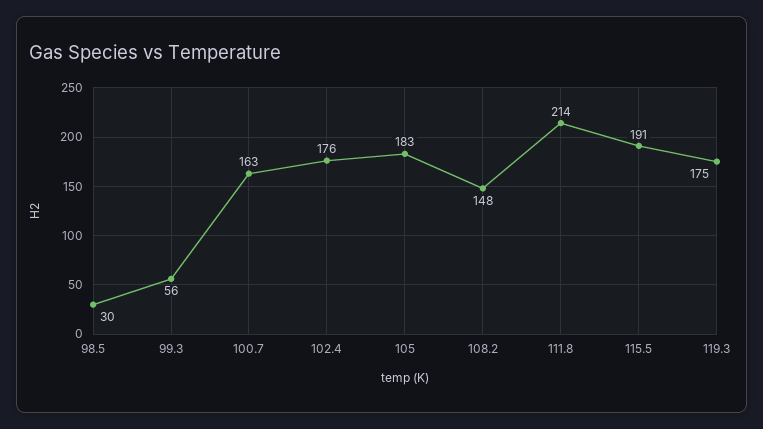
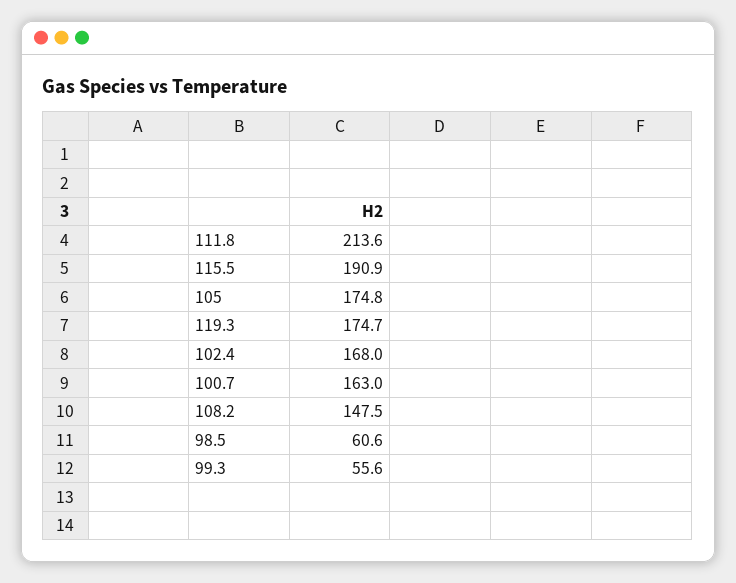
  {
-   "98.5": 30,
+   "98.5": 60.6,
    "99.3": 55.6,
    "100.7": 163,
-   "102.4": 176,
+   "102.4": 168,
-   "105": 183,
+   "105": 174.8,
    "108.2": 147.5,
    "111.8": 213.6,
    "115.5": 190.9,
    "119.3": 174.7
  }

